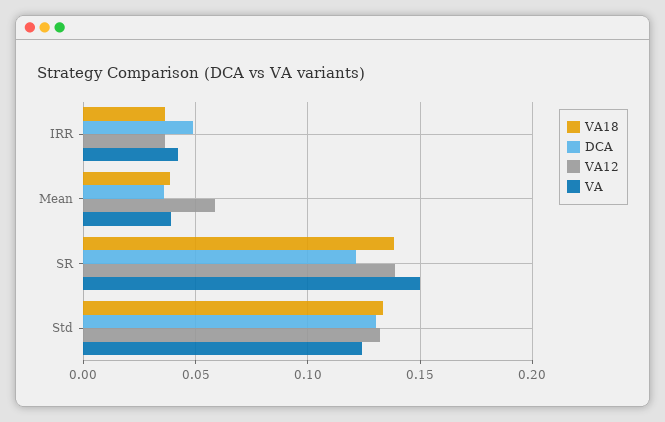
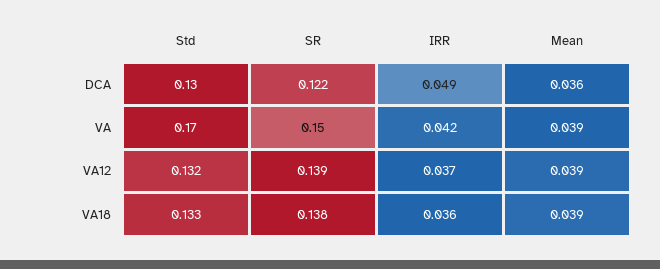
  {
    "VA18": {
      "IRR": 0.036,
      "Mean": 0.039,
      "SR": 0.138,
      "Std": 0.133
    },
    "DCA": {
      "IRR": 0.049,
      "Mean": 0.036,
      "SR": 0.122,
      "Std": 0.13
    },
    "VA12": {
      "IRR": 0.037,
-     "Mean": 0.06,
+     "Mean": 0.039,
      "SR": 0.139,
      "Std": 0.132
    },
    "VA": {
      "IRR": 0.042,
      "Mean": 0.039,
      "SR": 0.15,
-     "Std": 0.125
+     "Std": 0.17
    }
  }

